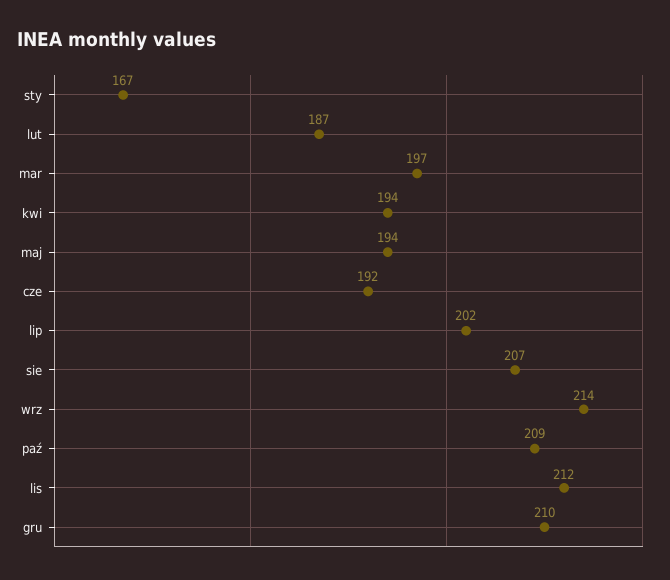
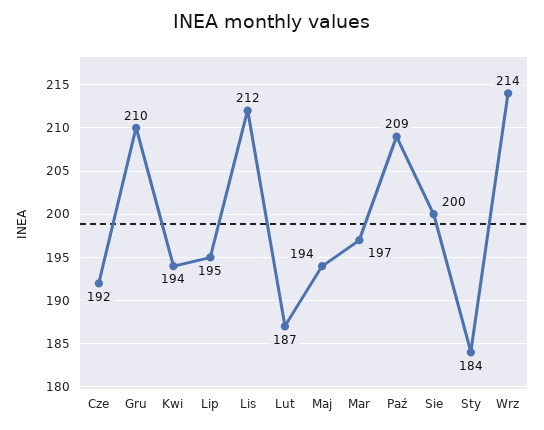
  {
-   "sty": 167,
+   "sty": 184,
    "lut": 187,
    "mar": 197,
    "kwi": 194,
    "maj": 194,
    "cze": 192,
-   "lip": 202,
+   "lip": 195,
-   "sie": 207,
+   "sie": 200,
    "wrz": 214,
    "paź": 209,
    "lis": 212,
    "gru": 210
  }

